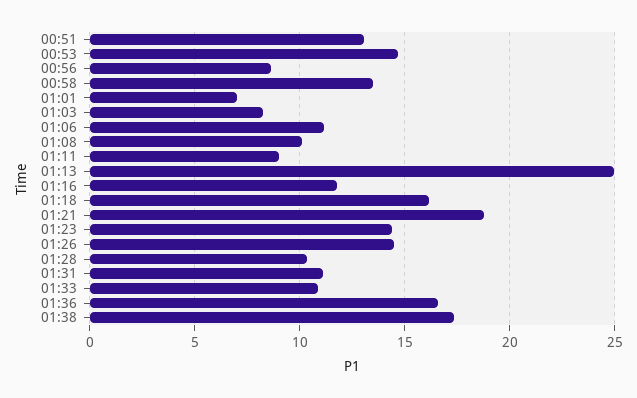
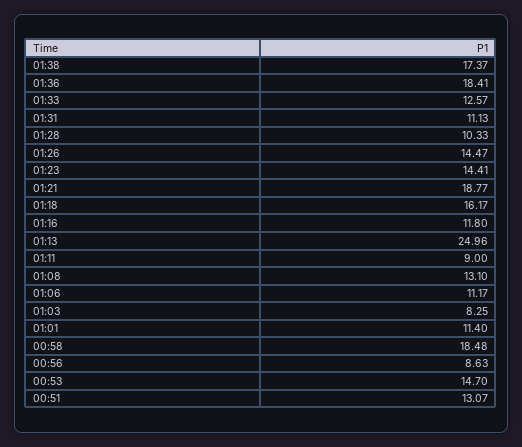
  {
    "00:51": 13.07,
    "00:53": 14.7,
    "00:56": 8.63,
-   "00:58": 13.5,
+   "00:58": 18.48,
-   "01:01": 7,
+   "01:01": 11.4,
    "01:03": 8.25,
    "01:06": 11.17,
-   "01:08": 10,
+   "01:08": 13.1,
    "01:11": 9,
    "01:13": 24.96,
    "01:16": 11.8,
    "01:18": 16.17,
    "01:21": 18.77,
    "01:23": 14.41,
    "01:26": 14.47,
    "01:28": 10.33,
    "01:31": 11.13,
-   "01:33": 11,
+   "01:33": 12.57,
-   "01:36": 16.5,
+   "01:36": 18.41,
    "01:38": 17.37
  }

